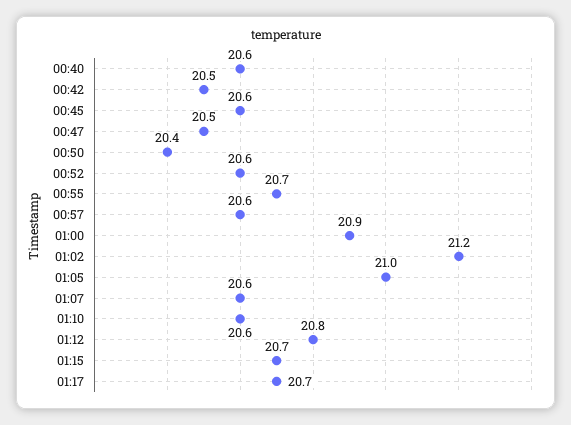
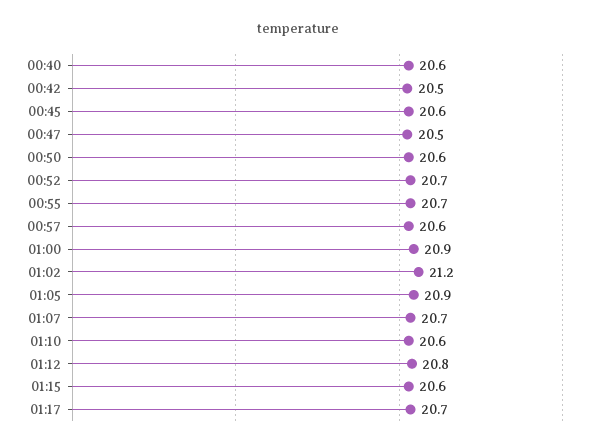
  {
    "00:40": 20.6,
    "00:42": 20.5,
    "00:45": 20.6,
    "00:47": 20.5,
-   "00:50": 20.4,
+   "00:50": 20.6,
-   "00:52": 20.6,
+   "00:52": 20.7,
    "00:55": 20.7,
    "00:57": 20.6,
    "01:00": 20.9,
    "01:02": 21.2,
-   "01:05": 21,
+   "01:05": 20.9,
-   "01:07": 20.6,
+   "01:07": 20.7,
    "01:10": 20.6,
    "01:12": 20.8,
-   "01:15": 20.7,
+   "01:15": 20.6,
    "01:17": 20.7
  }

